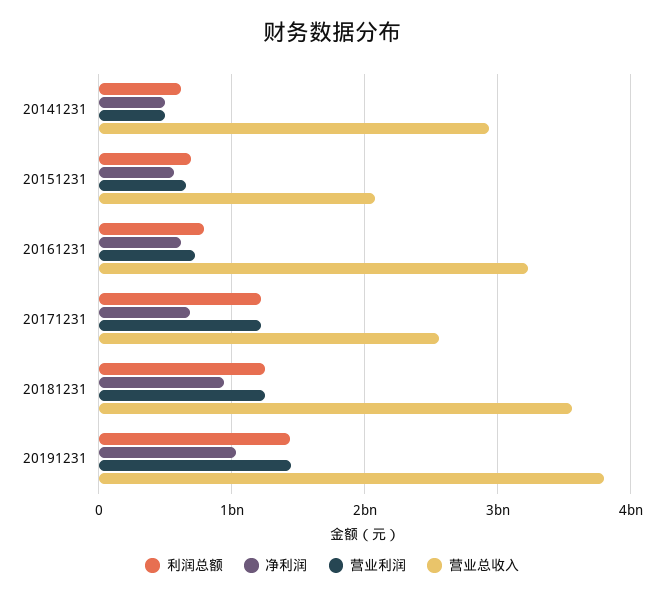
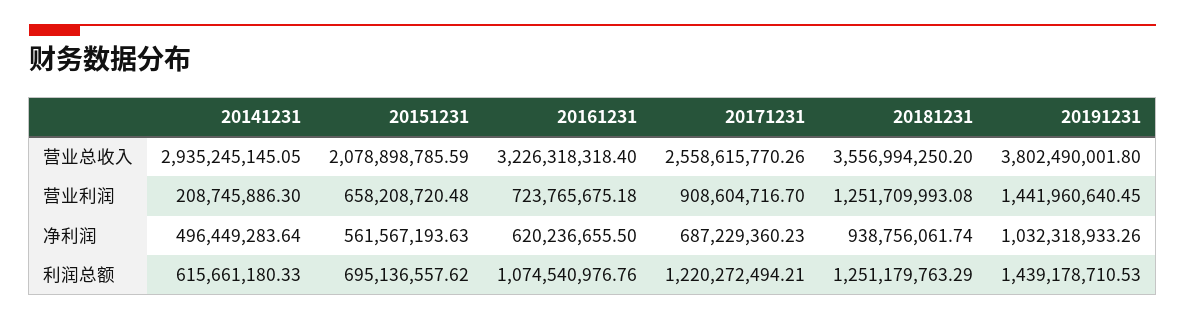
  {
    "利润总额": {
      "20141231": 615661180.33,
      "20151231": 695136557.62,
-     "20161231": 800000000,
+     "20161231": 1074540976.76,
      "20171231": 1220272494.21,
      "20181231": 1251179763.29,
      "20191231": 1439178710.53
    },
    "净利润": {
      "20141231": 496449283.64,
      "20151231": 561567193.63,
      "20161231": 620236655.5,
      "20171231": 687229360.23,
      "20181231": 938756061.74,
      "20191231": 1032318933.26
    },
    "营业利润": {
-     "20141231": 500000000,
+     "20141231": 208745886.3,
      "20151231": 658208720.48,
      "20161231": 723765675.18,
-     "20171231": 1200000000,
+     "20171231": 908604716.7,
      "20181231": 1251709993.08,
      "20191231": 1441960640.45
    },
    "营业总收入": {
      "20141231": 2935245145.05,
      "20151231": 2078898785.59,
      "20161231": 3226318318.4,
      "20171231": 2558615770.26,
      "20181231": 3556994250.2,
      "20191231": 3802490001.8
    }
  }

